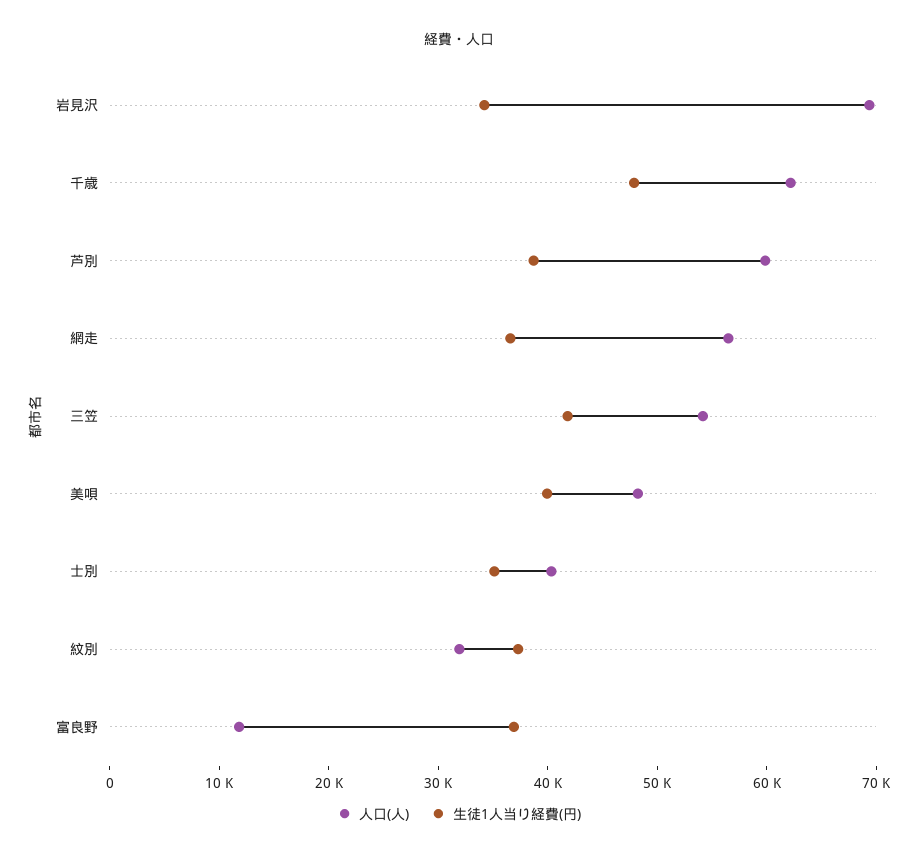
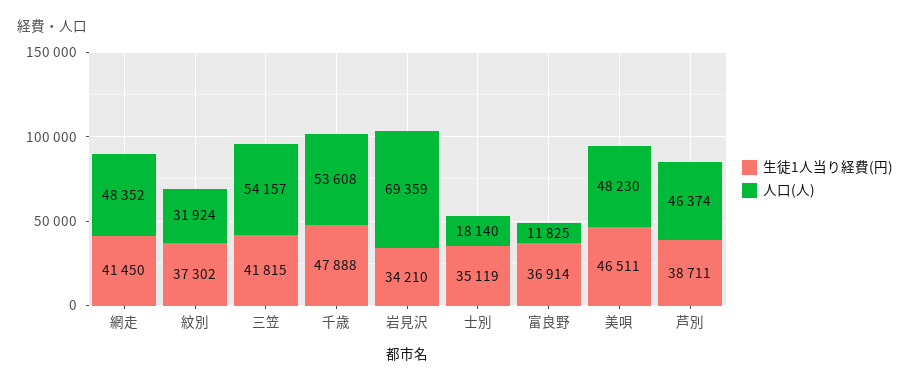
  {
    "人口(人)": {
      "岩見沢": 69359,
-     "千歳": 62000,
+     "千歳": 53608,
-     "芦別": 60000,
+     "芦別": 46374,
-     "網走": 56000,
+     "網走": 48352,
      "三笠": 54157,
      "美唄": 48230,
-     "士別": 40000,
+     "士別": 18140,
      "紋別": 31924,
      "富良野": 11825
    },
    "生徒1人当り経費(円)": {
      "岩見沢": 34210,
      "千歳": 47888,
      "芦別": 38711,
-     "網走": 36000,
+     "網走": 41450,
      "三笠": 41815,
-     "美唄": 40000,
+     "美唄": 46511,
      "士別": 35119,
      "紋別": 37302,
      "富良野": 36914
    }
  }

